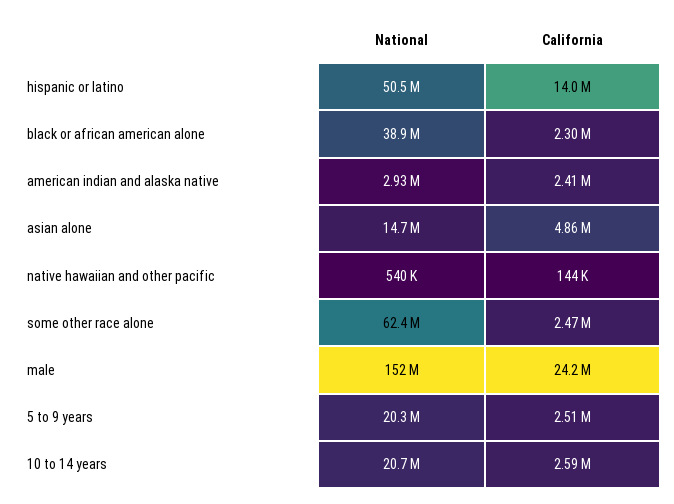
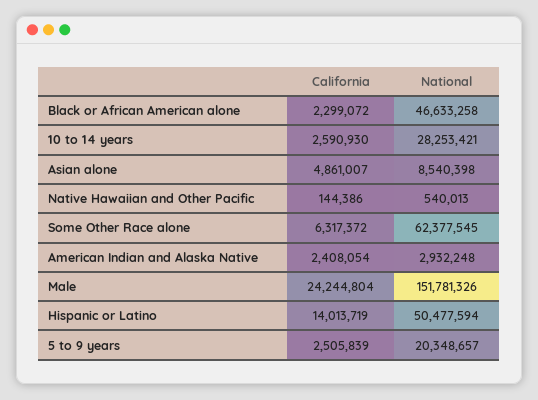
  {
    "National": {
      "hispanic or latino": 50477594,
-     "black or african american alone": 38900000,
+     "black or african american alone": 46633258,
      "american indian and alaska native": 2932248,
-     "asian alone": 14700000,
+     "asian alone": 8540398,
      "native hawaiian and other pacific": 540013,
      "some other race alone": 62377545,
      "male": 151781326,
      "5 to 9 years": 20348657,
-     "10 to 14 years": 20700000
+     "10 to 14 years": 28253421
    },
    "California": {
      "hispanic or latino": 14013719,
      "black or african american alone": 2299072,
      "american indian and alaska native": 2408054,
      "asian alone": 4861007,
      "native hawaiian and other pacific": 144386,
-     "some other race alone": 2470000,
+     "some other race alone": 6317372,
      "male": 24244804,
      "5 to 9 years": 2505839,
      "10 to 14 years": 2590930
    }
  }

